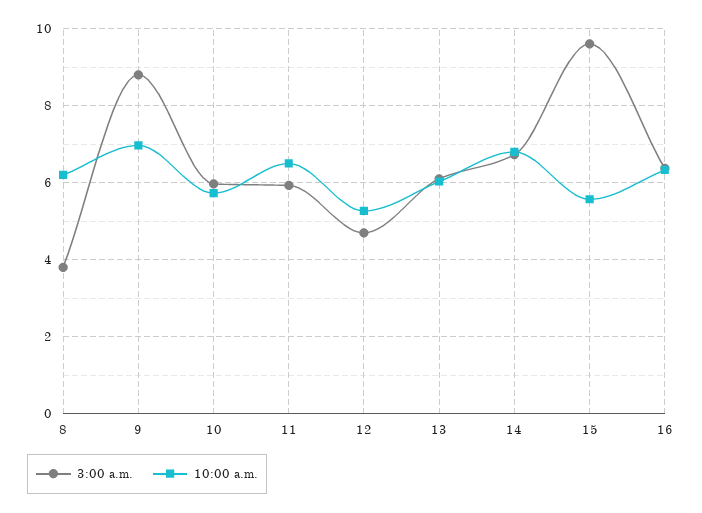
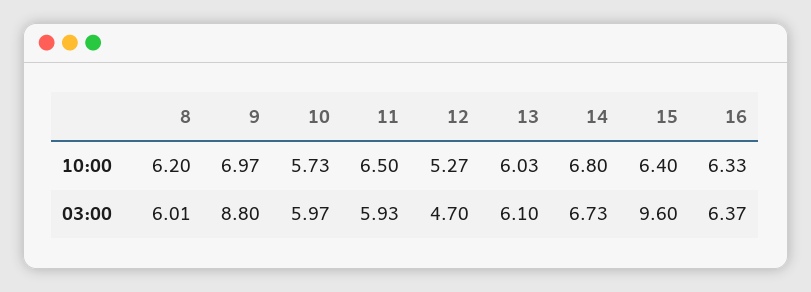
  {
    "3:00 a.m.": {
-     "8": 3.8,
+     "8": 6.01,
      "9": 8.8,
      "10": 5.97,
      "11": 5.93,
      "12": 4.7,
      "13": 6.1,
      "14": 6.73,
      "15": 9.6,
      "16": 6.37
    },
    "10:00 a.m.": {
      "8": 6.2,
      "9": 6.97,
      "10": 5.73,
      "11": 6.5,
      "12": 5.27,
      "13": 6.03,
      "14": 6.8,
-     "15": 5.6,
+     "15": 6.4,
      "16": 6.33
    }
  }

